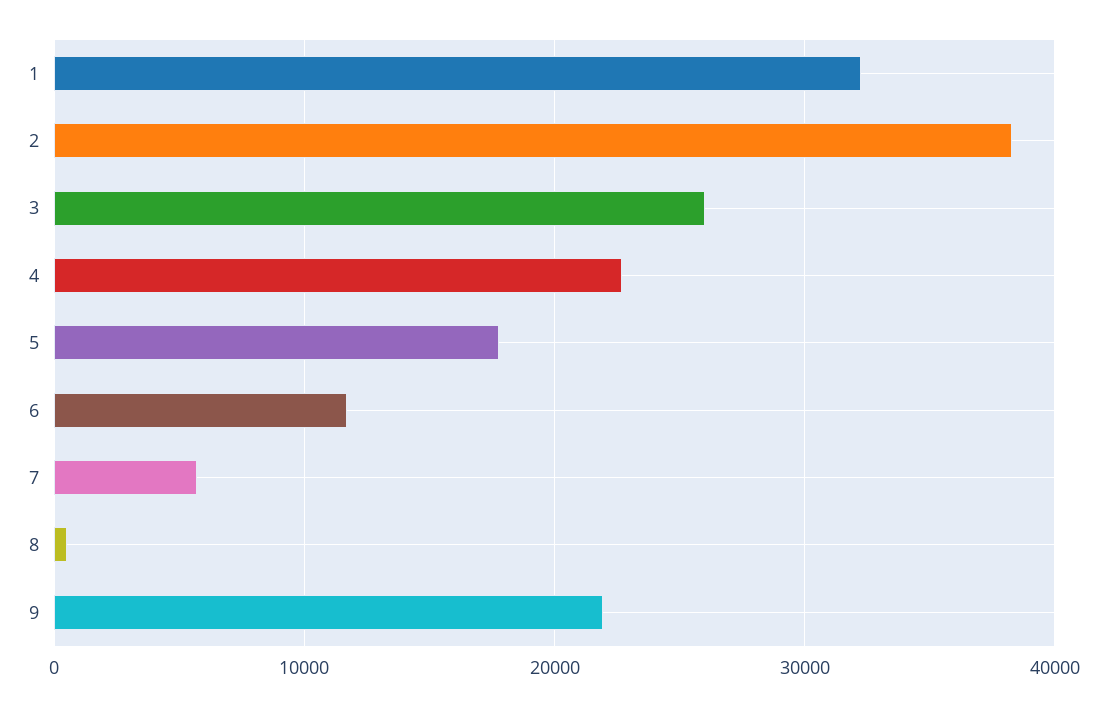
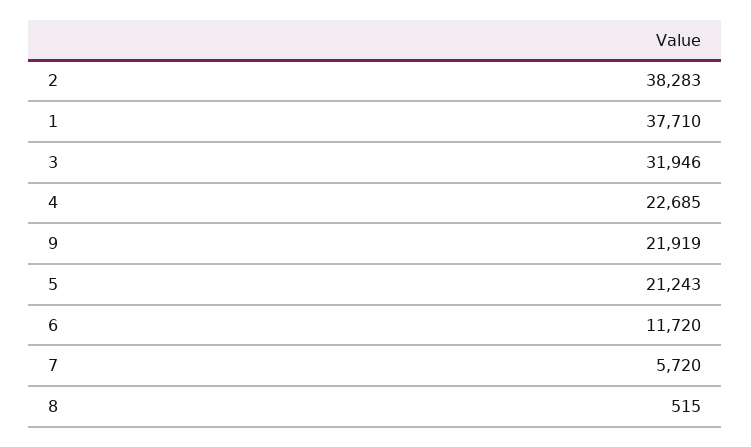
  {
-   "1": 32000,
+   "1": 37710,
    "2": 38283,
-   "3": 26000,
+   "3": 31946,
    "4": 22685,
-   "5": 18000,
+   "5": 21243,
    "6": 11720,
    "7": 5720,
    "8": 515,
    "9": 21919
  }

